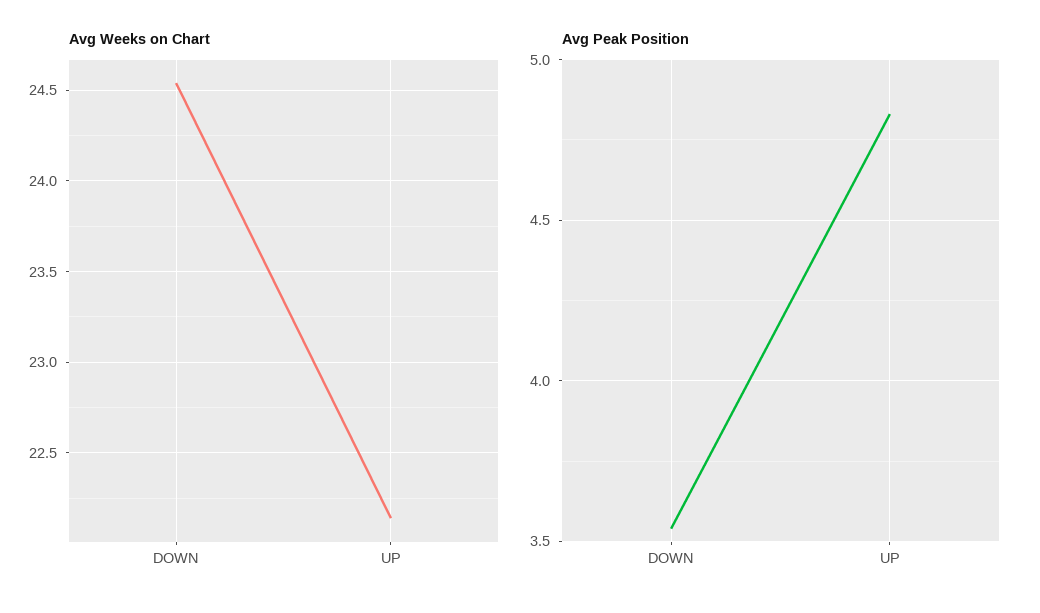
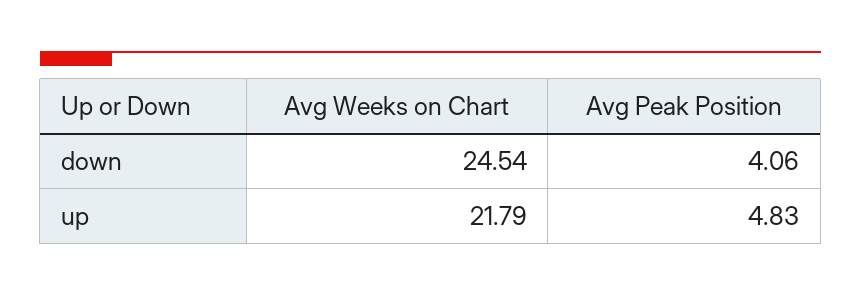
  {
    "Avg Weeks on Chart": {
      "DOWN": 24.54,
-     "UP": 22.15
+     "UP": 21.79
    },
    "Avg Peak Position": {
-     "DOWN": 3.55,
+     "DOWN": 4.06,
      "UP": 4.83
    }
  }

